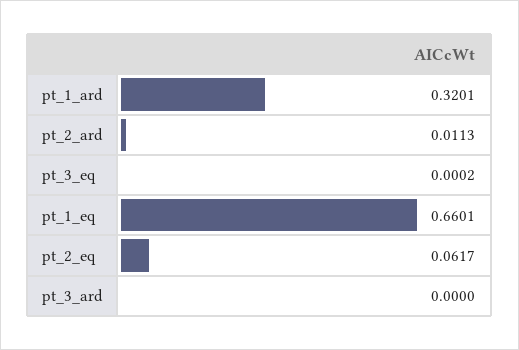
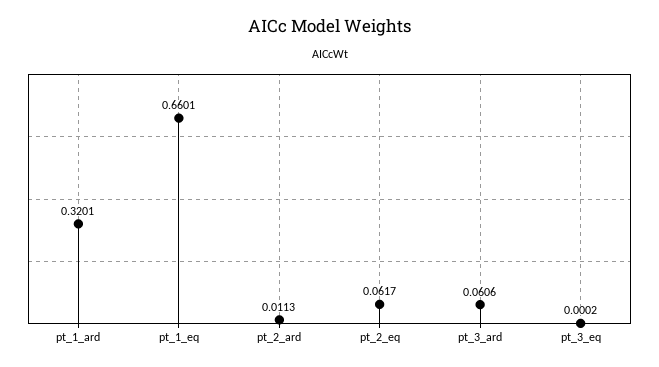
  {
    "pt_1_ard": 0.3201,
    "pt_2_ard": 0.0113,
    "pt_3_eq": 0.0002,
    "pt_1_eq": 0.6601,
    "pt_2_eq": 0.0617,
-   "pt_3_ard": 0
+   "pt_3_ard": 0.0606
  }

